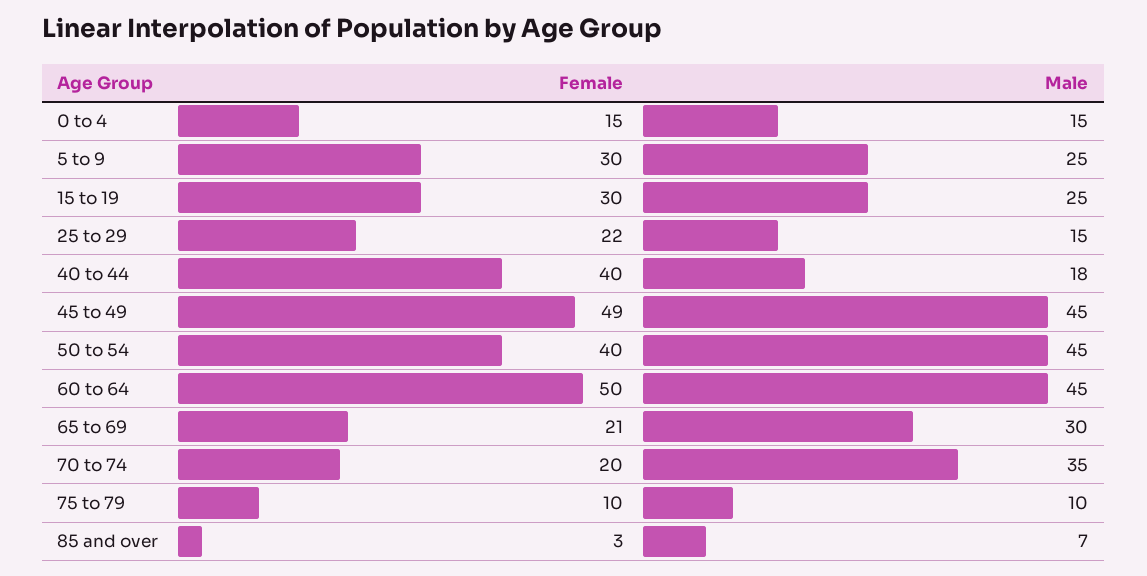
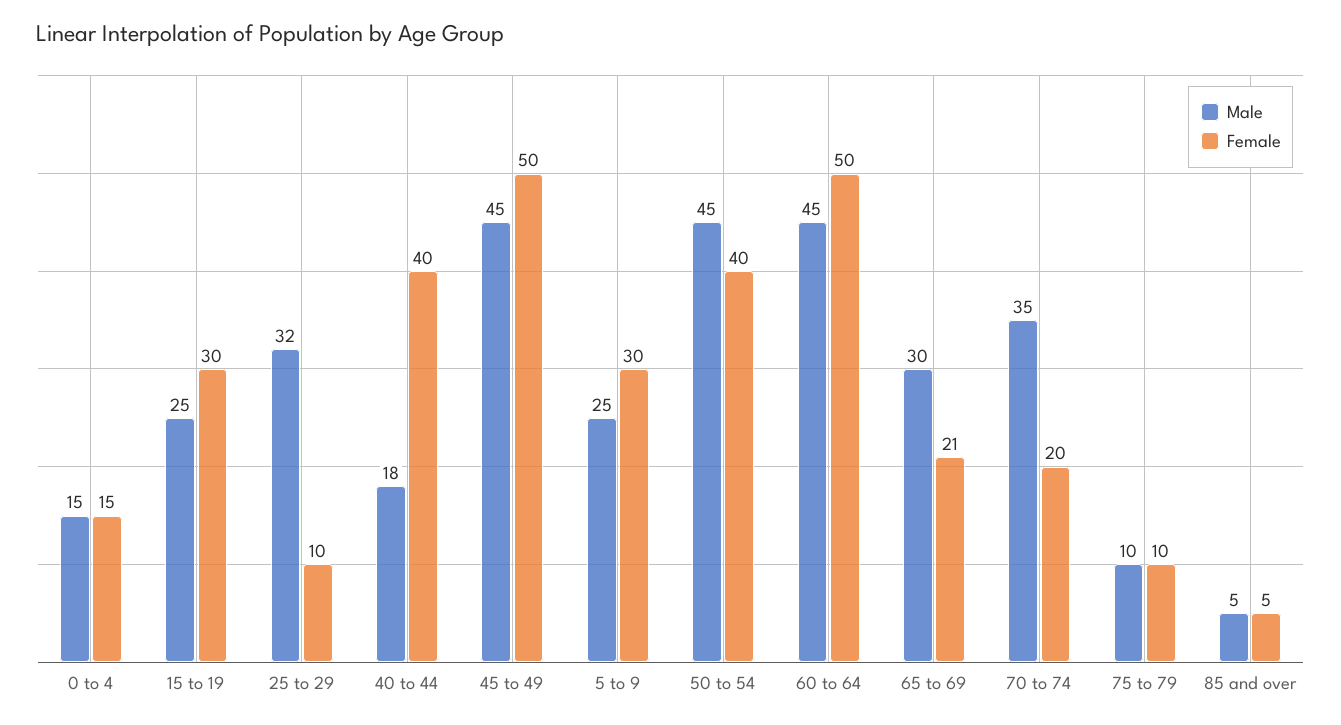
  {
    "Female": {
      "0 to 4": 15,
      "5 to 9": 30,
      "15 to 19": 30,
-     "25 to 29": 22,
+     "25 to 29": 10,
      "40 to 44": 40,
-     "45 to 49": 49,
+     "45 to 49": 50,
      "50 to 54": 40,
      "60 to 64": 50,
      "65 to 69": 21,
      "70 to 74": 20,
      "75 to 79": 10,
-     "85 and over": 3
+     "85 and over": 5
    },
    "Male": {
      "0 to 4": 15,
      "5 to 9": 25,
      "15 to 19": 25,
-     "25 to 29": 15,
+     "25 to 29": 32,
      "40 to 44": 18,
      "45 to 49": 45,
      "50 to 54": 45,
      "60 to 64": 45,
      "65 to 69": 30,
      "70 to 74": 35,
      "75 to 79": 10,
-     "85 and over": 7
+     "85 and over": 5
    }
  }

